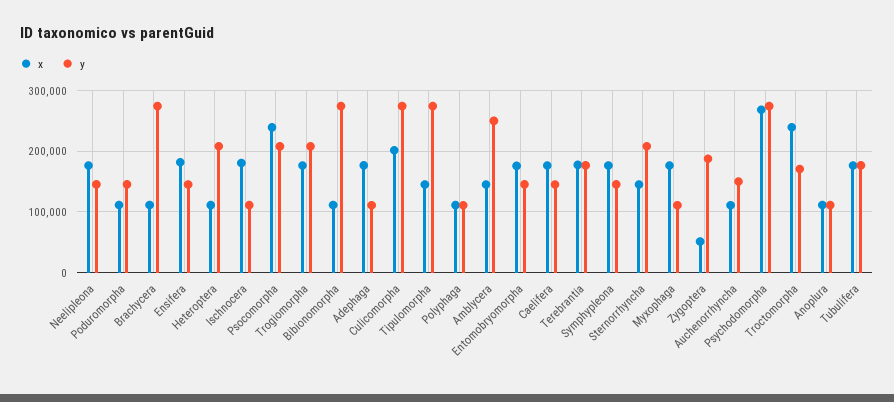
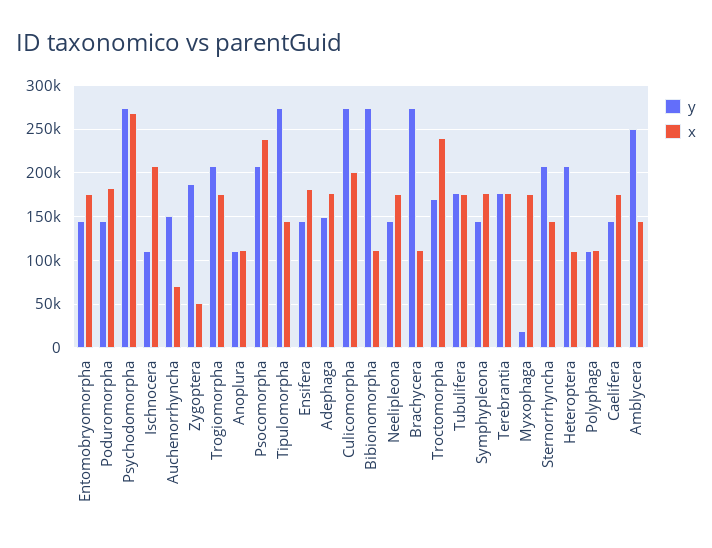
  {
    "x": {
      "Neelipleona": 180000,
-     "Poduromorpha": 110000,
+     "Poduromorpha": 180000,
      "Brachycera": 110000,
      "Ensifera": 180000,
      "Heteroptera": 110000,
-     "Ischnocera": 180000,
+     "Ischnocera": 210000,
      "Psocomorpha": 240000,
      "Trogiomorpha": 180000,
      "Bibionomorpha": 110000,
      "Adephaga": 180000,
      "Culicomorpha": 200000,
      "Tipulomorpha": 150000,
      "Polyphaga": 110000,
      "Amblycera": 150000,
      "Entomobryomorpha": 180000,
      "Caelifera": 180000,
      "Terebrantia": 180000,
      "Symphypleona": 180000,
      "Sternorrhyncha": 150000,
      "Myxophaga": 180000,
      "Zygoptera": 50000,
-     "Auchenorrhyncha": 110000,
+     "Auchenorrhyncha": 70000,
      "Psychodomorpha": 270000,
      "Troctomorpha": 240000,
      "Anoplura": 110000,
      "Tubulifera": 180000
    },
    "y": {
      "Neelipleona": 150000,
      "Poduromorpha": 150000,
      "Brachycera": 270000,
      "Ensifera": 150000,
      "Heteroptera": 210000,
      "Ischnocera": 110000,
      "Psocomorpha": 210000,
      "Trogiomorpha": 210000,
      "Bibionomorpha": 270000,
-     "Adephaga": 110000,
+     "Adephaga": 150000,
      "Culicomorpha": 270000,
      "Tipulomorpha": 270000,
      "Polyphaga": 110000,
      "Amblycera": 250000,
      "Entomobryomorpha": 150000,
      "Caelifera": 150000,
      "Terebrantia": 180000,
      "Symphypleona": 150000,
      "Sternorrhyncha": 210000,
-     "Myxophaga": 110000,
+     "Myxophaga": 20000,
      "Zygoptera": 190000,
      "Auchenorrhyncha": 150000,
      "Psychodomorpha": 270000,
      "Troctomorpha": 170000,
      "Anoplura": 110000,
      "Tubulifera": 180000
    }
  }

